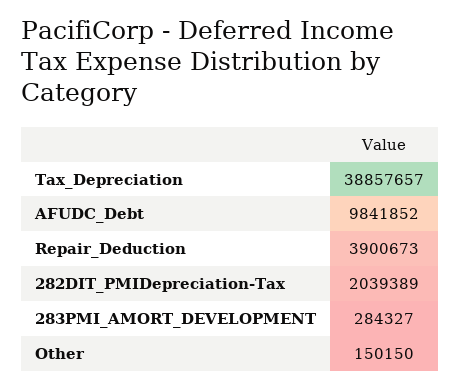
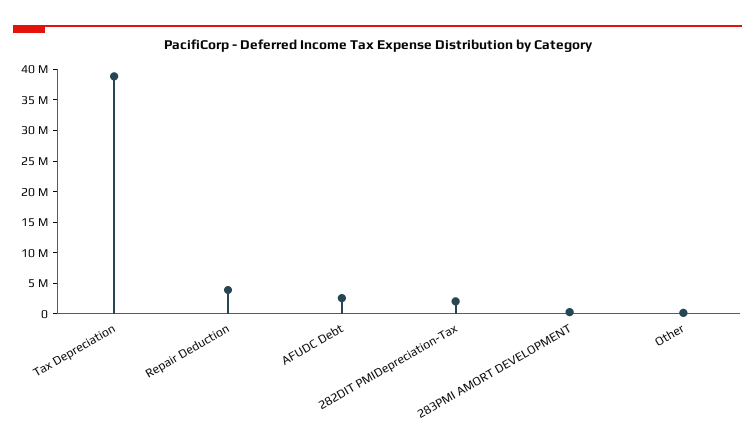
  {
    "Tax_Depreciation": 38857657,
-   "AFUDC_Debt": 9841852,
+   "AFUDC_Debt": 2500000,
    "Repair_Deduction": 3900673,
    "282DIT_PMIDepreciation-Tax": 2039389,
    "283PMI_AMORT_DEVELOPMENT": 284327,
    "Other": 150150
  }

